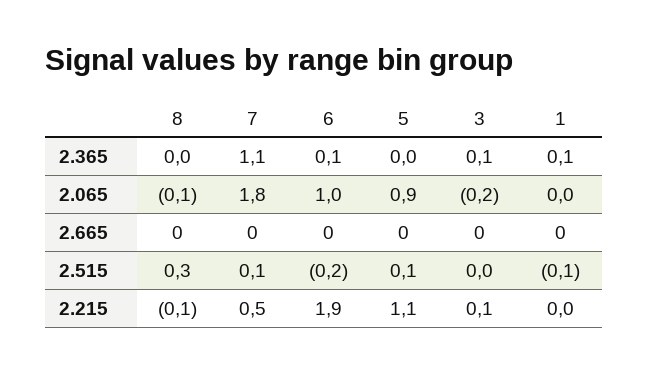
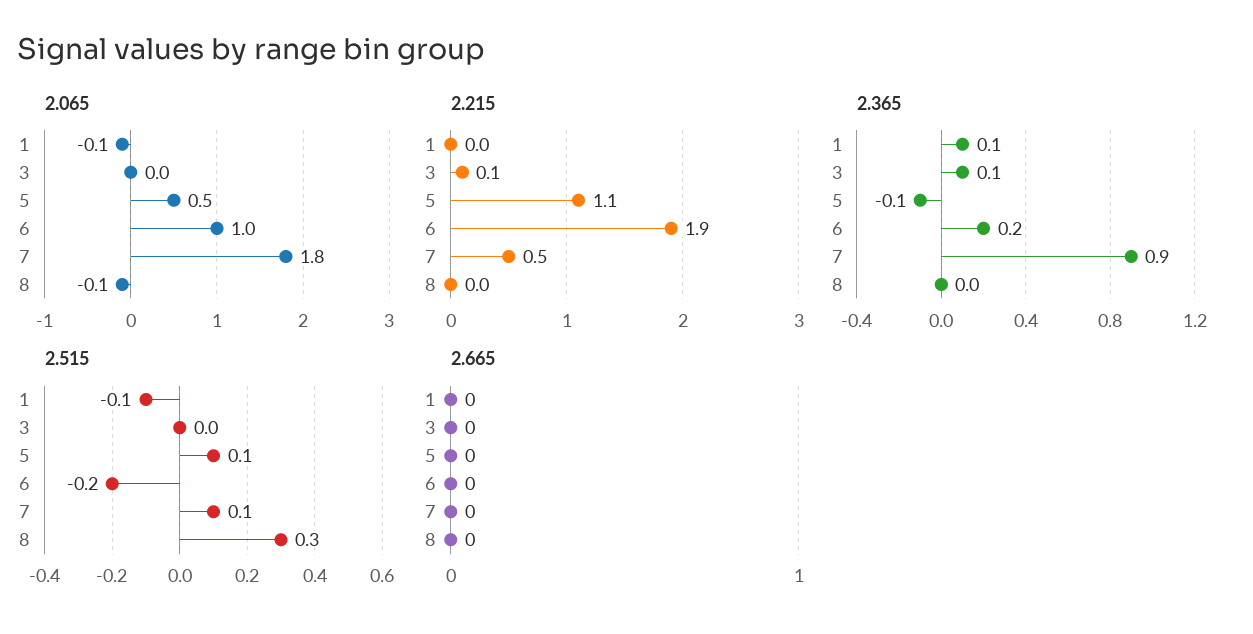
  {
    "2.365": {
      "8": 0,
-     "7": 1.1,
+     "7": 0.9,
-     "6": 0.1,
+     "6": 0.2,
-     "5": 0,
+     "5": -0.1,
      "3": 0.1,
      "1": 0.1
    },
    "2.065": {
      "8": -0.1,
      "7": 1.8,
      "6": 1,
-     "5": 0.9,
+     "5": 0.5,
-     "3": -0.2,
+     "3": 0,
-     "1": 0
+     "1": -0.1
    },
    "2.665": {
      "8": 0,
      "7": 0,
      "6": 0,
      "5": 0,
      "3": 0,
      "1": 0
    },
    "2.515": {
      "8": 0.3,
      "7": 0.1,
      "6": -0.2,
      "5": 0.1,
      "3": 0,
      "1": -0.1
    },
    "2.215": {
-     "8": -0.1,
+     "8": 0,
      "7": 0.5,
      "6": 1.9,
      "5": 1.1,
      "3": 0.1,
      "1": 0
    }
  }

